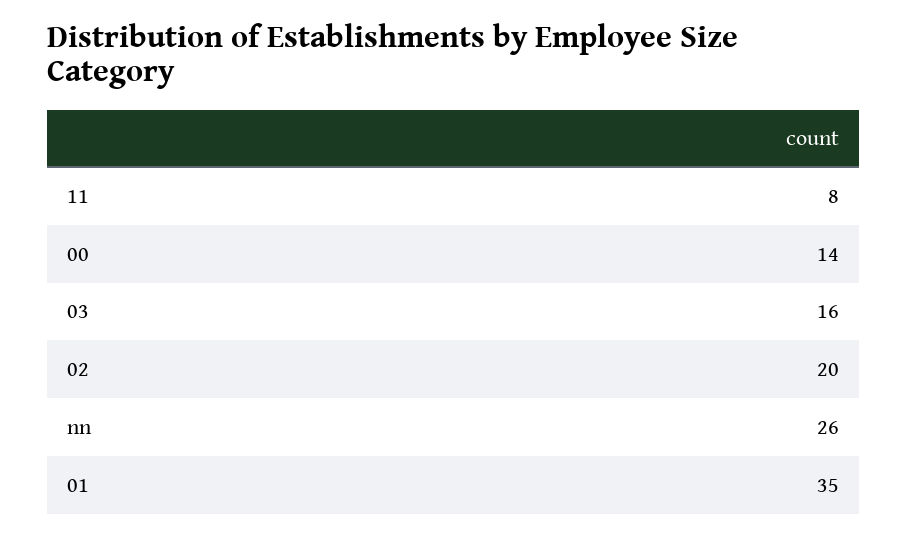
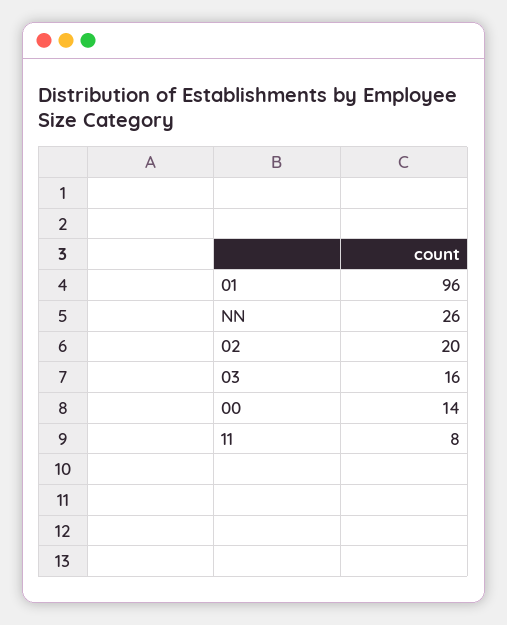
  {
    "11": 8,
    "00": 14,
    "03": 16,
    "02": 20,
    "nn": 26,
-   "01": 35
+   "01": 96
  }

